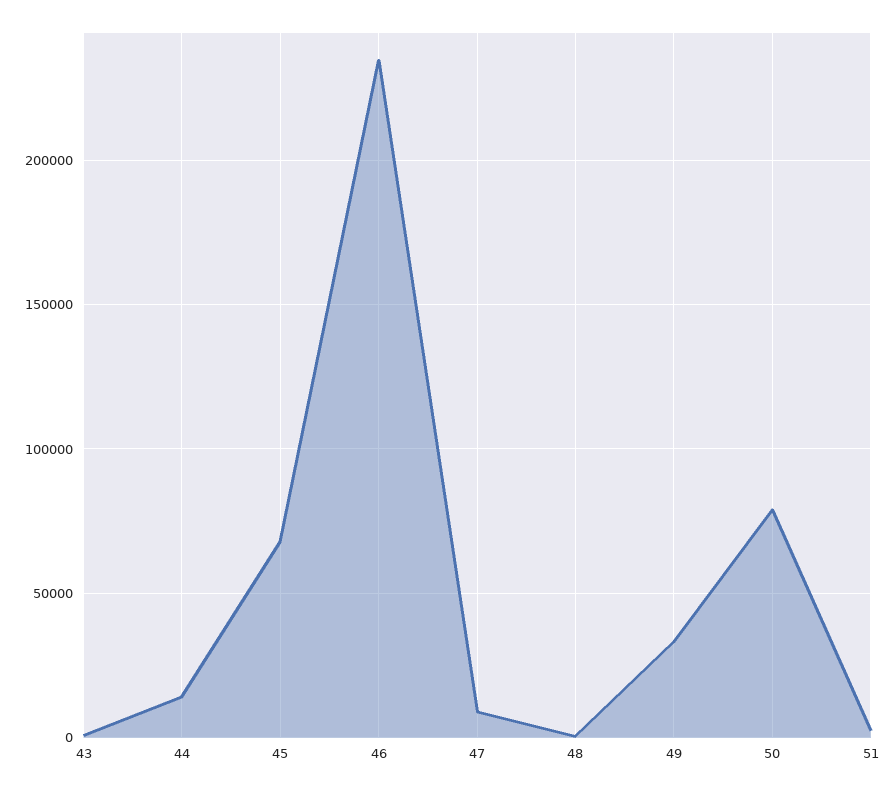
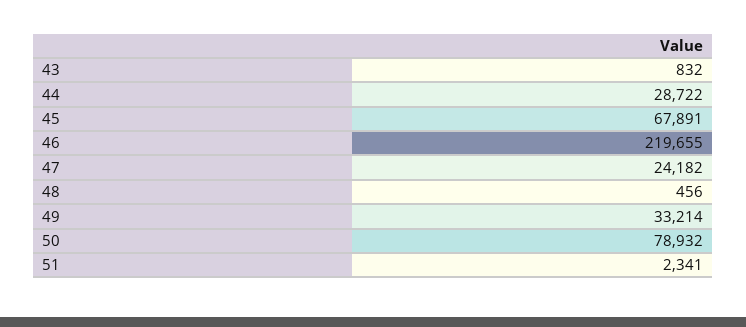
  {
    "43": 832,
-   "44": 15000,
+   "44": 28722,
    "45": 67891,
-   "46": 235000,
+   "46": 219655,
-   "47": 10000,
+   "47": 24182,
    "48": 456,
    "49": 33214,
    "50": 78932,
    "51": 2341
  }

